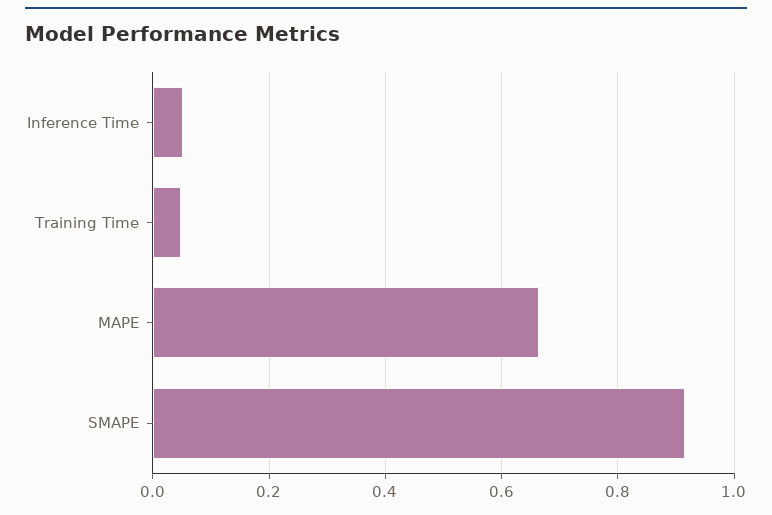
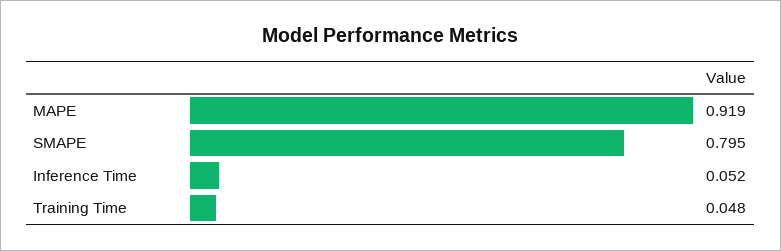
  {
    "Inference Time": 0.052,
    "Training Time": 0.048,
-   "MAPE": 0.66,
+   "MAPE": 0.919,
-   "SMAPE": 0.92
+   "SMAPE": 0.795
  }

